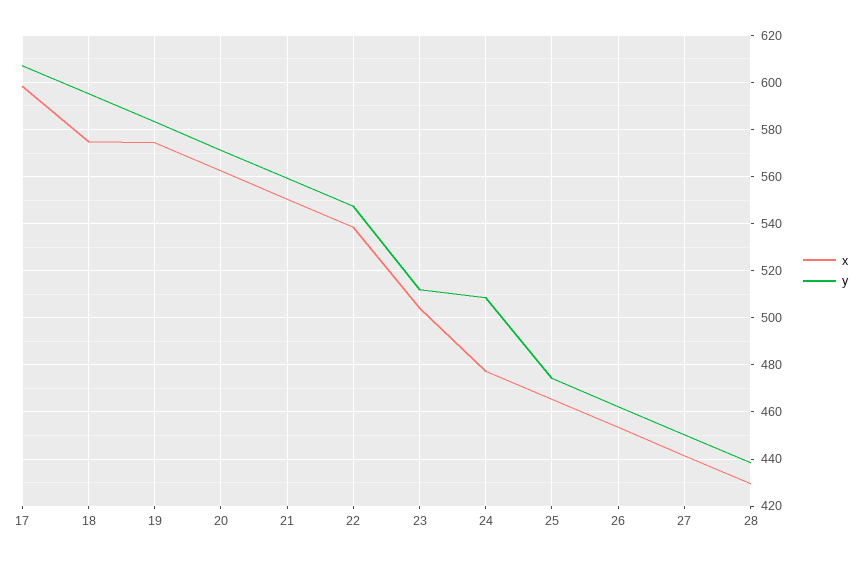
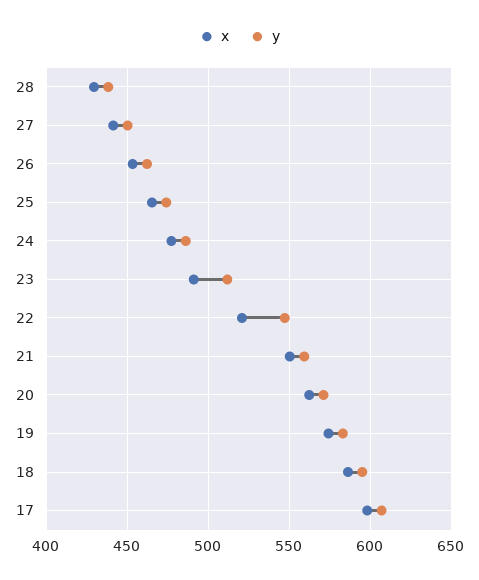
  {
    "x": {
      "17": 600,
-     "18": 575,
+     "18": 585,
      "19": 575,
      "20": 560,
      "21": 550,
-     "22": 540,
+     "22": 520,
-     "23": 505,
+     "23": 490,
      "24": 475,
      "25": 465,
      "26": 455,
      "27": 440,
      "28": 430
    },
    "y": {
      "17": 605,
      "18": 595,
      "19": 585,
      "20": 570,
      "21": 560,
      "22": 545,
      "23": 510,
-     "24": 510,
+     "24": 485,
      "25": 475,
      "26": 460,
      "27": 450,
      "28": 440
    }
  }

